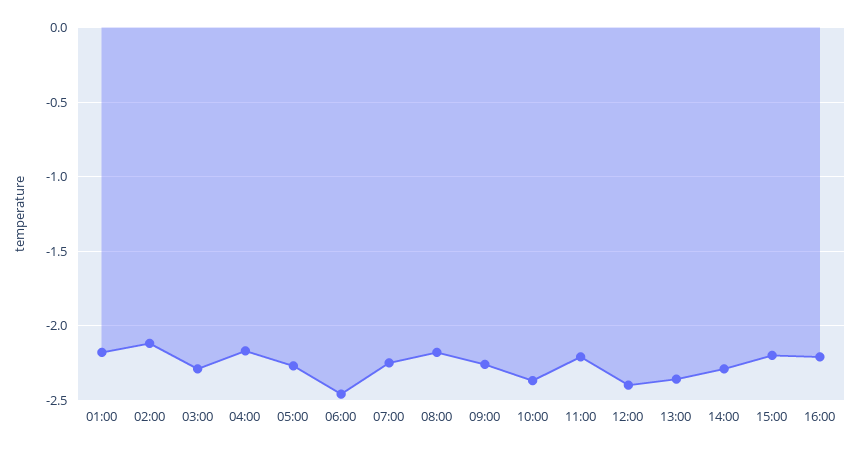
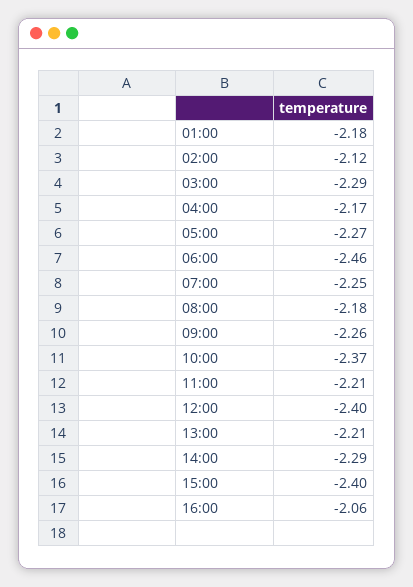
  {
    "01:00": -2.18,
    "02:00": -2.12,
    "03:00": -2.29,
    "04:00": -2.17,
    "05:00": -2.27,
    "06:00": -2.46,
    "07:00": -2.25,
    "08:00": -2.18,
    "09:00": -2.26,
    "10:00": -2.37,
    "11:00": -2.21,
    "12:00": -2.4,
-   "13:00": -2.35,
+   "13:00": -2.21,
    "14:00": -2.29,
-   "15:00": -2.2,
+   "15:00": -2.4,
-   "16:00": -2.2
+   "16:00": -2.06
  }

